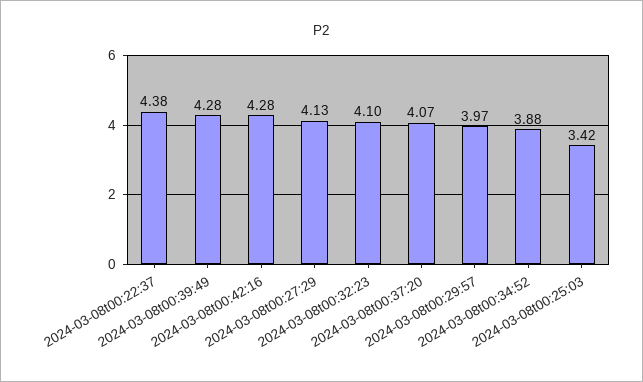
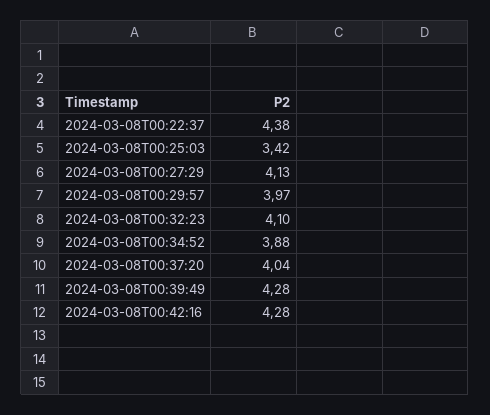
  {
    "2024-03-08t00:22:37": 4.38,
    "2024-03-08t00:39:49": 4.28,
    "2024-03-08t00:42:16": 4.28,
    "2024-03-08t00:27:29": 4.13,
    "2024-03-08t00:32:23": 4.1,
-   "2024-03-08t00:37:20": 4.07,
+   "2024-03-08t00:37:20": 4.04,
    "2024-03-08t00:29:57": 3.97,
    "2024-03-08t00:34:52": 3.88,
    "2024-03-08t00:25:03": 3.42
  }

